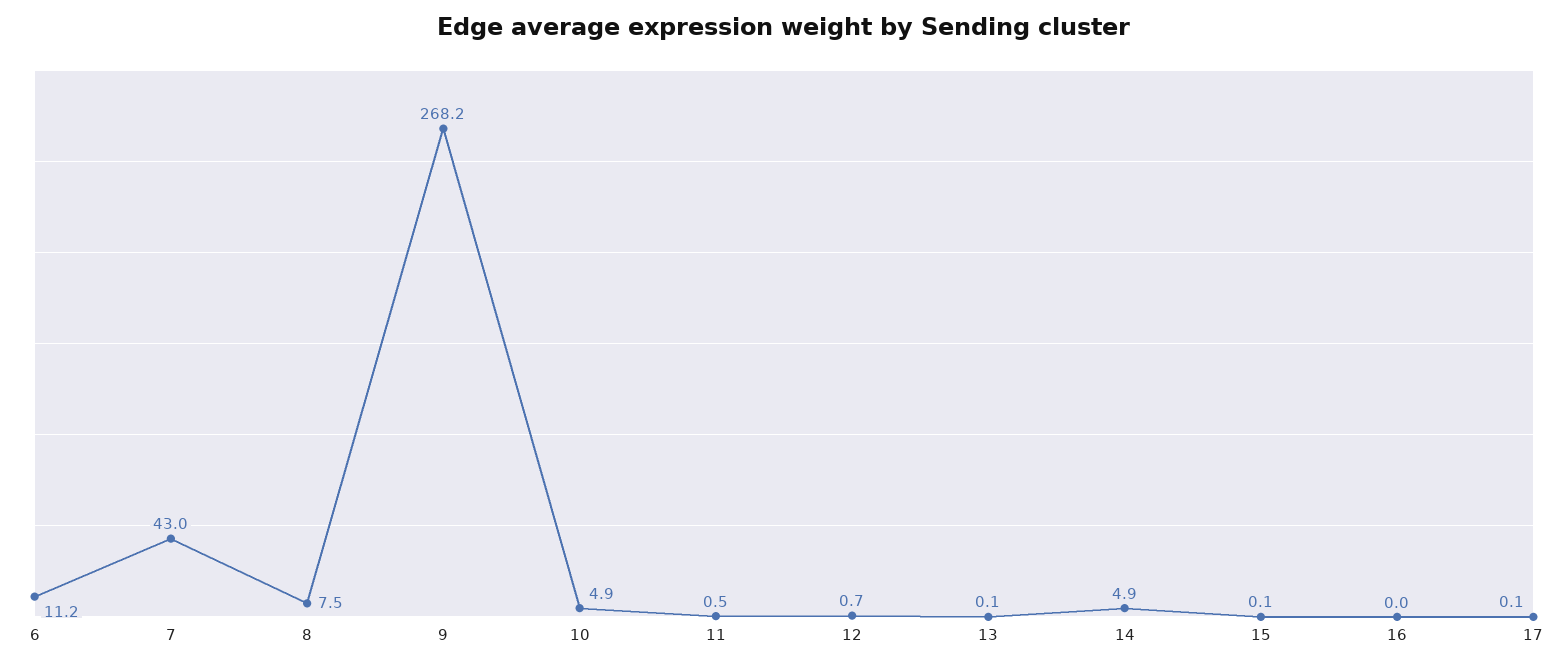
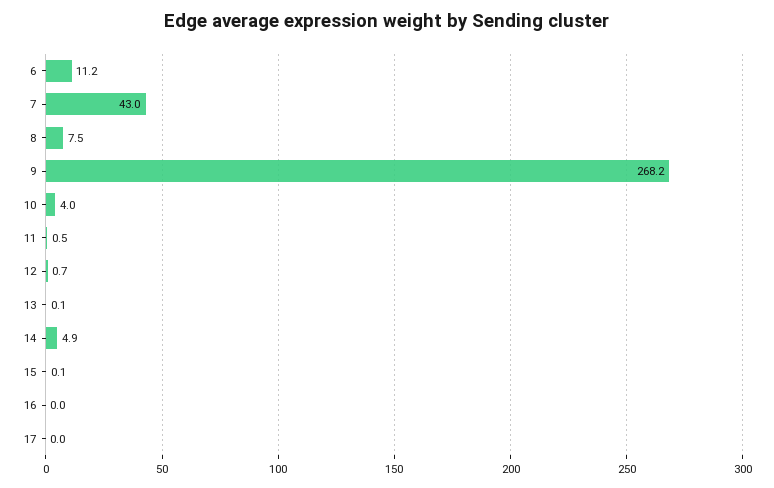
  {
    "6": 11.2,
    "7": 43,
    "8": 7.5,
    "9": 268.2,
-   "10": 4.9,
+   "10": 4,
    "11": 0.5,
    "12": 0.7,
    "13": 0.1,
    "14": 4.9,
    "15": 0.1,
    "16": 0,
-   "17": 0.1
+   "17": 0
  }

